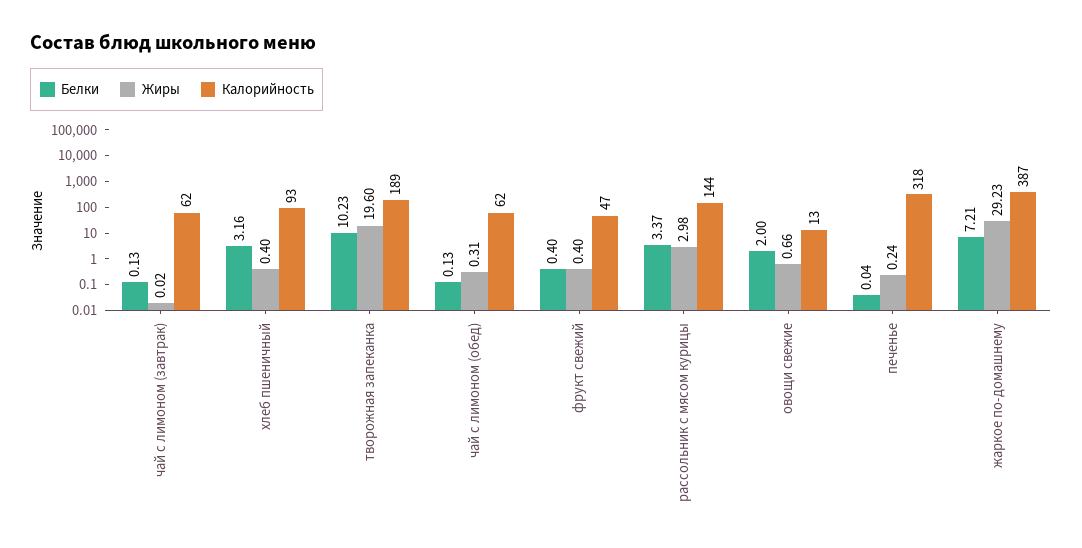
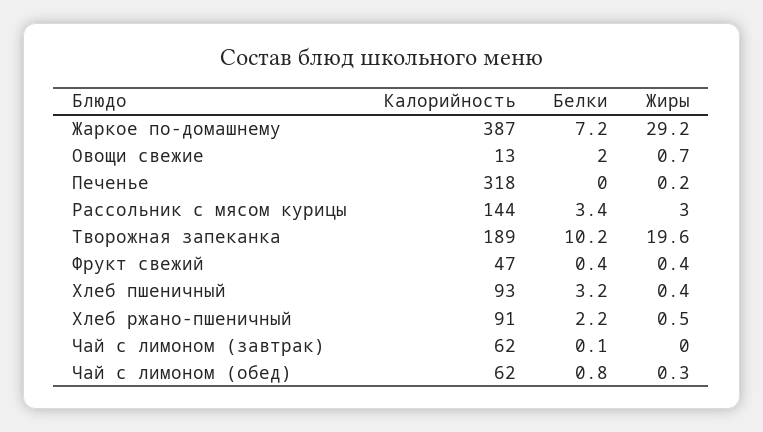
  {
    "Белки": {
      "чай с лимоном (завтрак)": 0.13,
      "хлеб пшеничный": 3.16,
      "творожная запеканка": 10.23,
-     "чай с лимоном (обед)": 0.13,
+     "чай с лимоном (обед)": 0.8,
      "фрукт свежий": 0.4,
      "рассольник с мясом курицы": 3.37,
      "овощи свежие": 2,
      "печенье": 0.04,
-     "жаркое по-домашнему": 7.21
+     "жаркое по-домашнему": 7.21,
+     "Хлеб ржано-пшеничный": 2.2
    },
    "Жиры": {
      "чай с лимоном (завтрак)": 0.02,
      "хлеб пшеничный": 0.4,
      "творожная запеканка": 19.6,
      "чай с лимоном (обед)": 0.31,
      "фрукт свежий": 0.4,
      "рассольник с мясом курицы": 2.98,
      "овощи свежие": 0.66,
      "печенье": 0.24,
-     "жаркое по-домашнему": 29.23
+     "жаркое по-домашнему": 29.23,
+     "Хлеб ржано-пшеничный": 0.5
    },
    "Калорийность": {
      "чай с лимоном (завтрак)": 62,
      "хлеб пшеничный": 93,
      "творожная запеканка": 189,
      "чай с лимоном (обед)": 62,
      "фрукт свежий": 47,
      "рассольник с мясом курицы": 144,
      "овощи свежие": 13,
      "печенье": 318,
-     "жаркое по-домашнему": 387
+     "жаркое по-домашнему": 387,
+     "Хлеб ржано-пшеничный": 91
    }
  }

